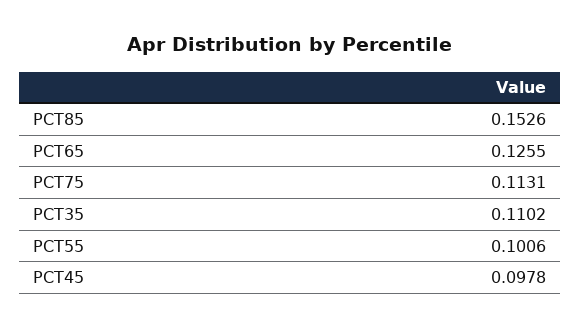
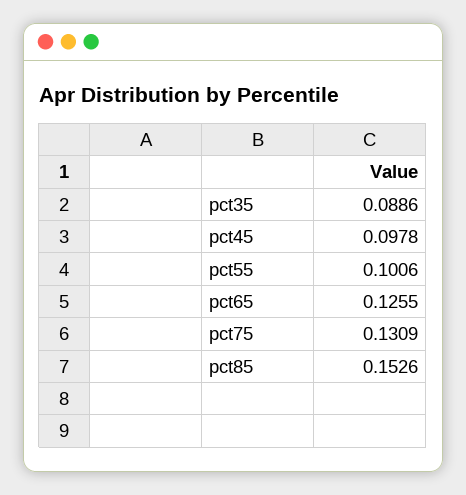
  {
    "PCT85": 0.1526,
    "PCT65": 0.1255,
-   "PCT75": 0.1131,
+   "PCT75": 0.1309,
-   "PCT35": 0.1102,
+   "PCT35": 0.0886,
    "PCT55": 0.1006,
    "PCT45": 0.0978
  }

